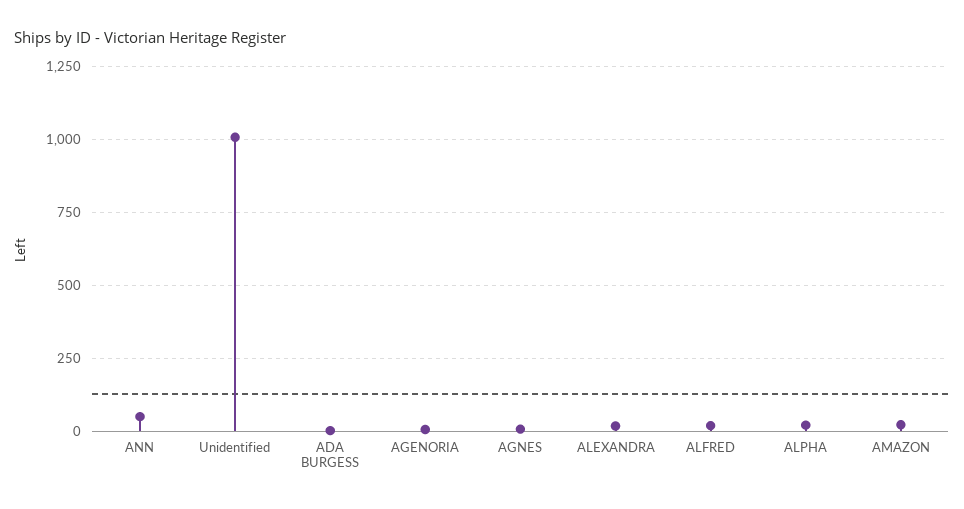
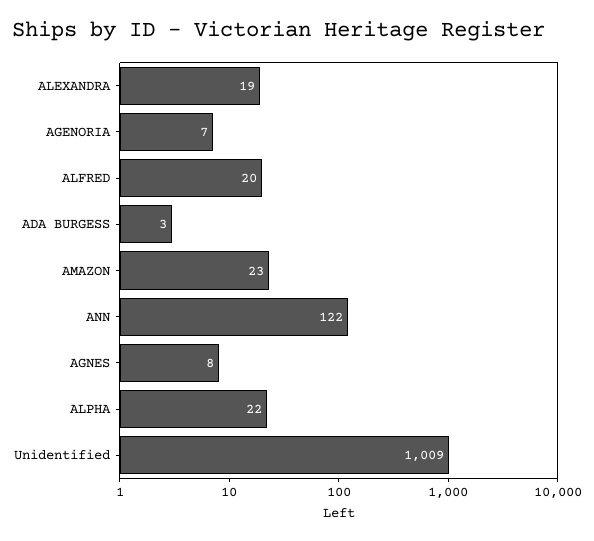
  {
-   "ANN": 50,
+   "ANN": 122,
    "Unidentified": 1009,
    "ADA BURGESS": 3,
    "AGENORIA": 7,
    "AGNES": 8,
    "ALEXANDRA": 19,
    "ALFRED": 20,
    "ALPHA": 22,
    "AMAZON": 23
  }

